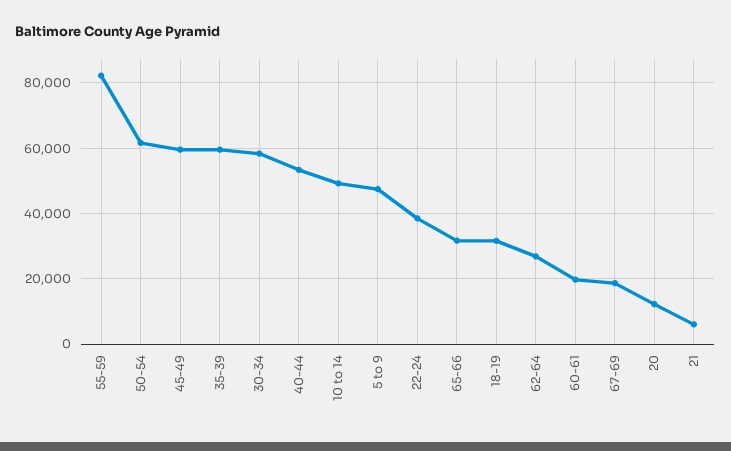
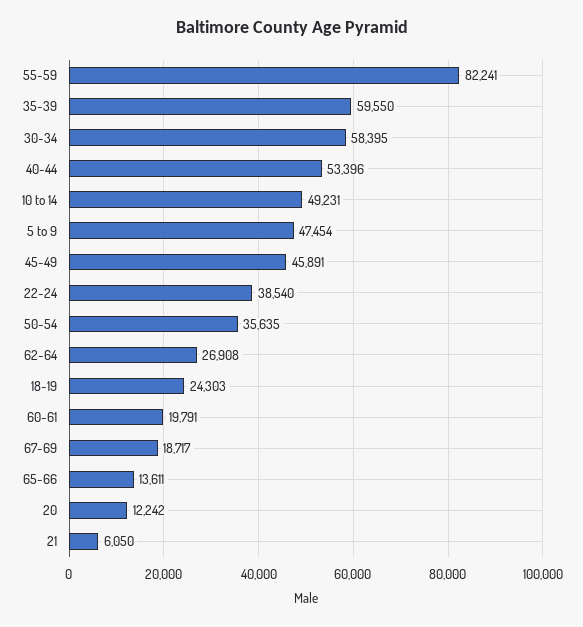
  {
    "55-59": 82241,
-   "50-54": 62000,
+   "50-54": 35635,
-   "45-49": 60000,
+   "45-49": 45891,
    "35-39": 59550,
    "30-34": 58395,
    "40-44": 53396,
    "10 to 14": 49231,
    "5 to 9": 47454,
    "22-24": 38540,
-   "65-66": 32000,
+   "65-66": 13611,
-   "18-19": 32000,
+   "18-19": 24303,
    "62-64": 26908,
    "60-61": 19791,
    "67-69": 18717,
    "20": 12242,
    "21": 6050
  }

